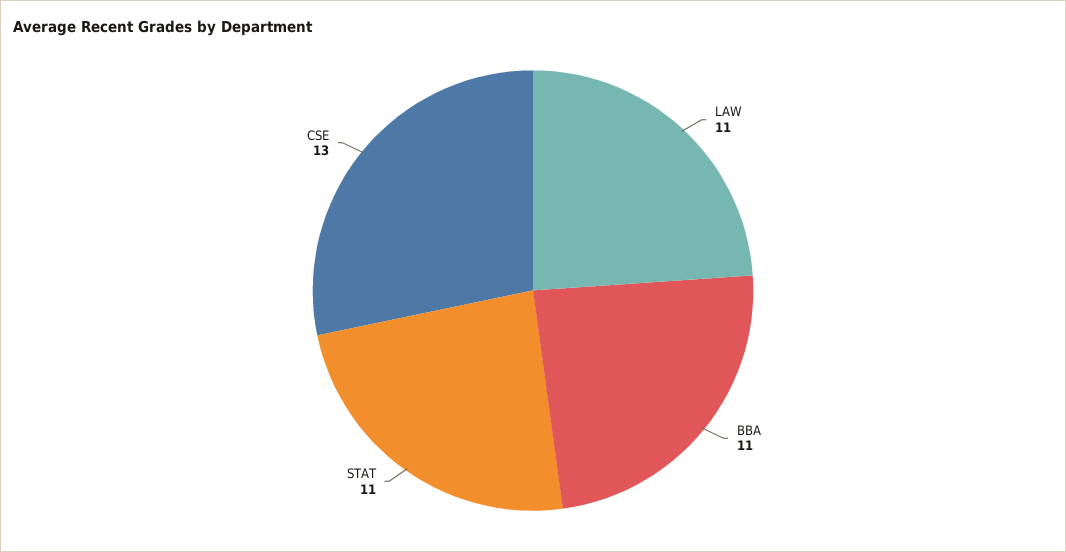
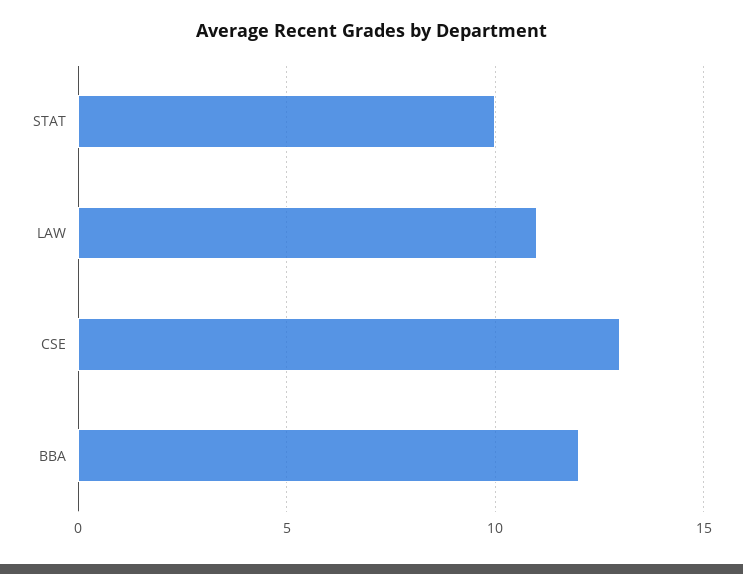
  {
    "LAW": 11,
-   "BBA": 11,
+   "BBA": 12,
-   "STAT": 11,
+   "STAT": 10,
    "CSE": 13
  }

